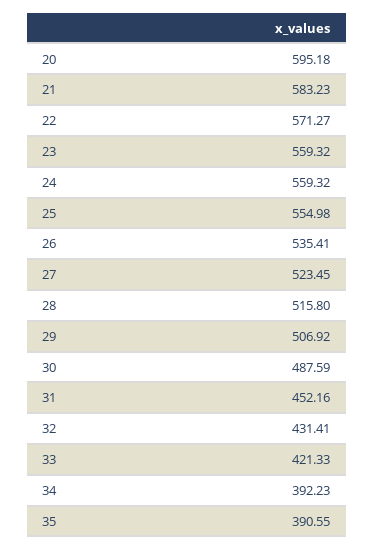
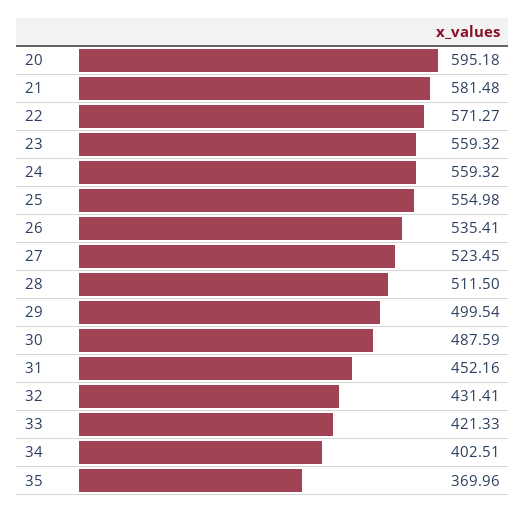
  {
    "20": 595.18,
-   "21": 583.23,
+   "21": 581.48,
    "22": 571.27,
    "23": 559.32,
    "24": 559.32,
    "25": 554.98,
    "26": 535.41,
    "27": 523.45,
-   "28": 515.8,
+   "28": 511.5,
-   "29": 506.92,
+   "29": 499.54,
    "30": 487.59,
    "31": 452.16,
    "32": 431.41,
    "33": 421.33,
-   "34": 392.23,
+   "34": 402.51,
-   "35": 390.55
+   "35": 369.96
  }

